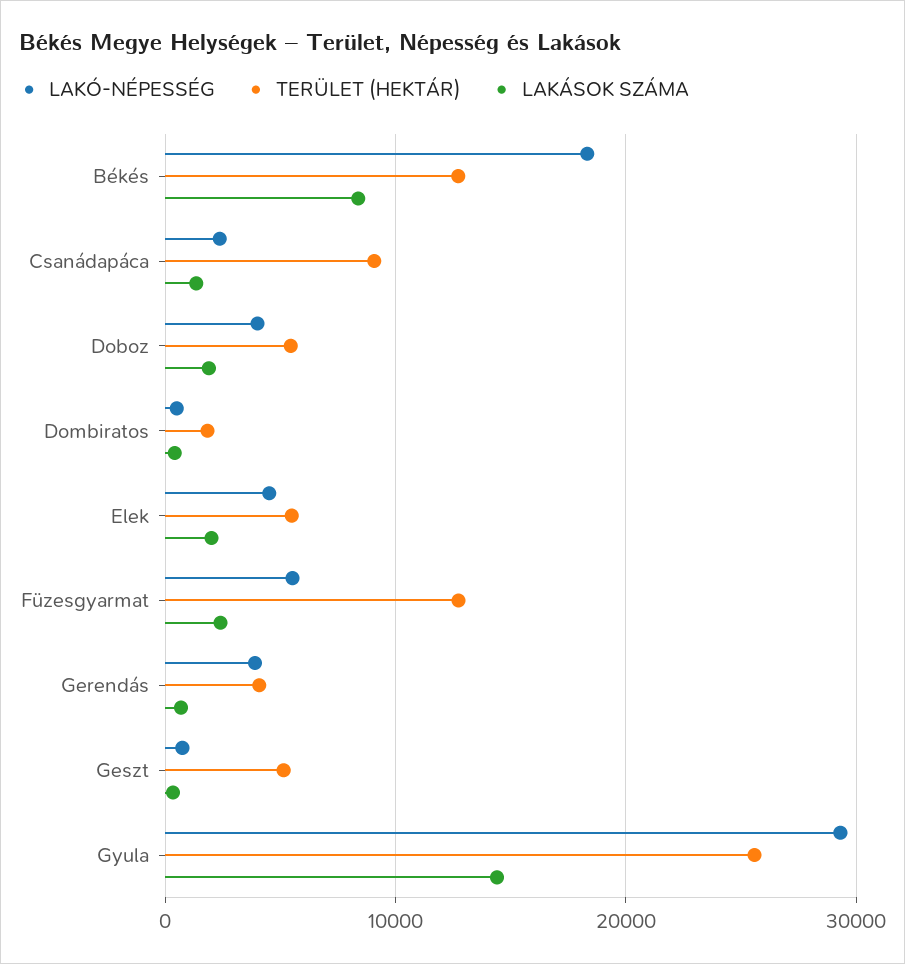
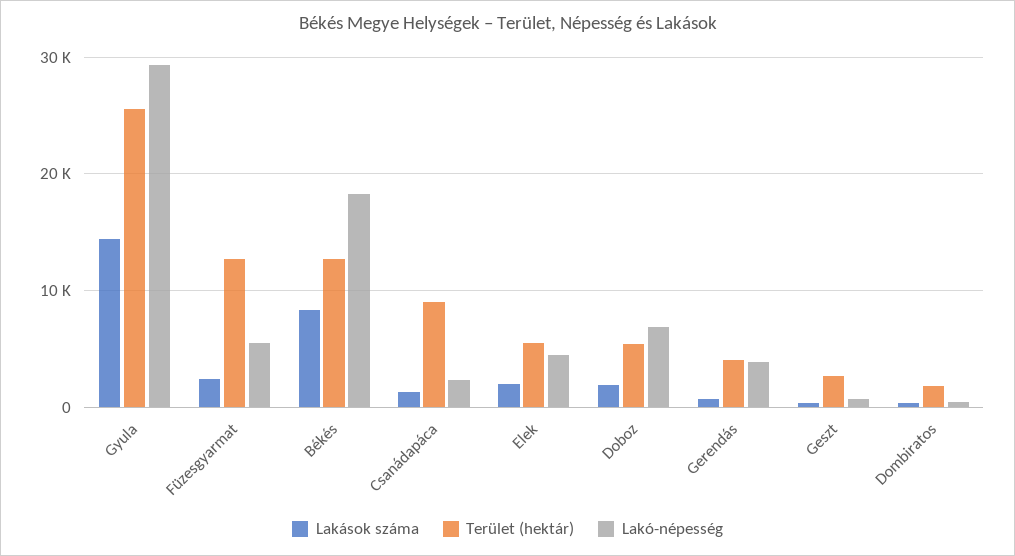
  {
    "LAKÓ-NÉPESSÉG": {
      "Békés": 18000,
      "Csanádapáca": 2000,
-     "Doboz": 4000,
+     "Doboz": 7000,
      "Dombiratos": 1000,
      "Elek": 5000,
      "Füzesgyarmat": 6000,
      "Gerendás": 4000,
      "Geszt": 1000,
      "Gyula": 29000
    },
    "TERÜLET (HEKTÁR)": {
      "Békés": 13000,
      "Csanádapáca": 9000,
      "Doboz": 5000,
      "Dombiratos": 2000,
      "Elek": 5000,
      "Füzesgyarmat": 13000,
      "Gerendás": 4000,
-     "Geszt": 5000,
+     "Geszt": 3000,
      "Gyula": 26000
    },
    "LAKÁSOK SZÁMA": {
      "Békés": 8000,
      "Csanádapáca": 1000,
      "Doboz": 2000,
      "Dombiratos": 0,
      "Elek": 2000,
      "Füzesgyarmat": 2000,
      "Gerendás": 1000,
      "Geszt": 0,
      "Gyula": 14000
    }
  }

